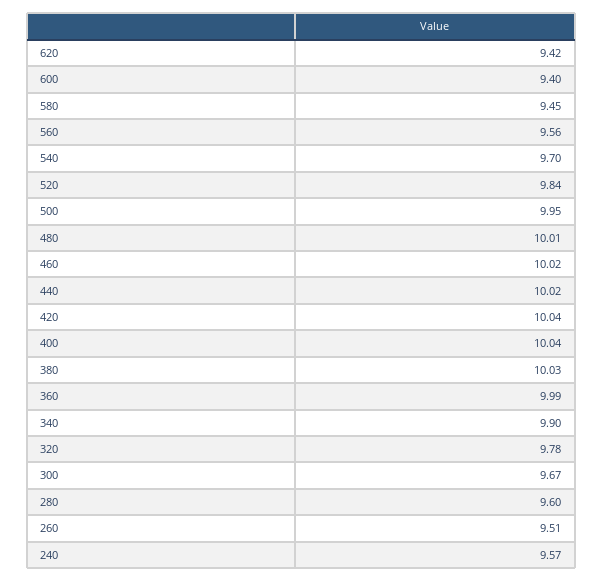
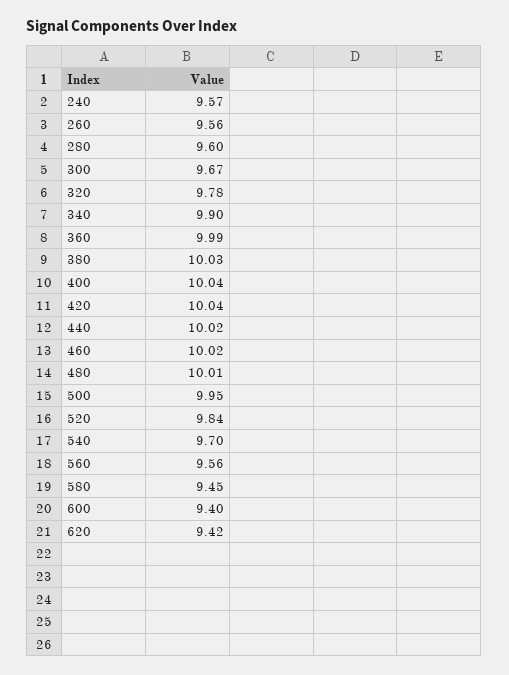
  {
    "620": 9.42,
    "600": 9.4,
    "580": 9.45,
    "560": 9.56,
    "540": 9.7,
    "520": 9.84,
    "500": 9.95,
    "480": 10.01,
    "460": 10.02,
    "440": 10.02,
    "420": 10.04,
    "400": 10.04,
    "380": 10.03,
    "360": 9.99,
    "340": 9.9,
    "320": 9.78,
    "300": 9.67,
    "280": 9.6,
-   "260": 9.51,
+   "260": 9.56,
    "240": 9.57
  }

